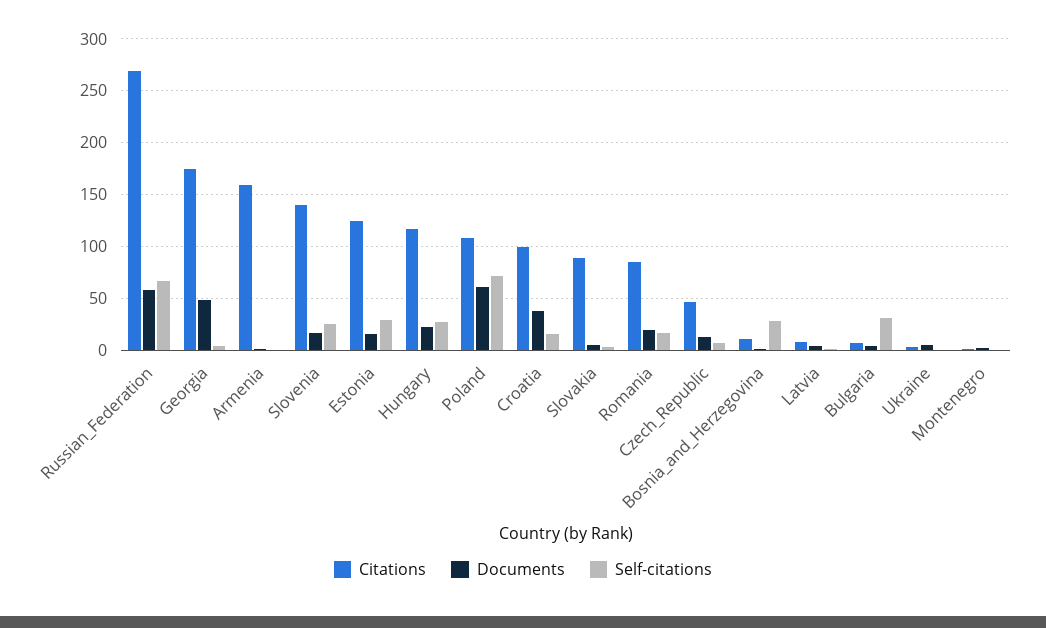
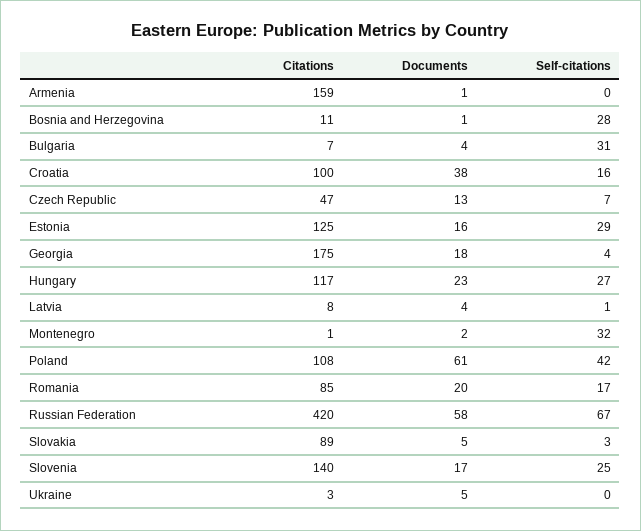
  {
    "Citations": {
-     "Russian_Federation": 270,
+     "Russian_Federation": 420,
      "Georgia": 175,
      "Armenia": 159,
      "Slovenia": 140,
      "Estonia": 125,
      "Hungary": 117,
      "Poland": 108,
      "Croatia": 100,
      "Slovakia": 89,
      "Romania": 85,
      "Czech_Republic": 47,
      "Bosnia_and_Herzegovina": 11,
      "Latvia": 8,
      "Bulgaria": 7,
      "Ukraine": 3,
      "Montenegro": 1
    },
    "Documents": {
      "Russian_Federation": 58,
-     "Georgia": 50,
+     "Georgia": 18,
      "Armenia": 1,
      "Slovenia": 17,
      "Estonia": 16,
      "Hungary": 23,
      "Poland": 61,
      "Croatia": 38,
      "Slovakia": 5,
      "Romania": 20,
      "Czech_Republic": 13,
      "Bosnia_and_Herzegovina": 1,
      "Latvia": 4,
      "Bulgaria": 4,
      "Ukraine": 5,
      "Montenegro": 2
    },
    "Self-citations": {
      "Russian_Federation": 67,
      "Georgia": 4,
      "Armenia": 0,
      "Slovenia": 25,
      "Estonia": 29,
      "Hungary": 27,
-     "Poland": 70,
+     "Poland": 42,
      "Croatia": 16,
      "Slovakia": 3,
      "Romania": 17,
      "Czech_Republic": 7,
      "Bosnia_and_Herzegovina": 28,
      "Latvia": 1,
      "Bulgaria": 31,
      "Ukraine": 0,
-     "Montenegro": 0
+     "Montenegro": 32
    }
  }

